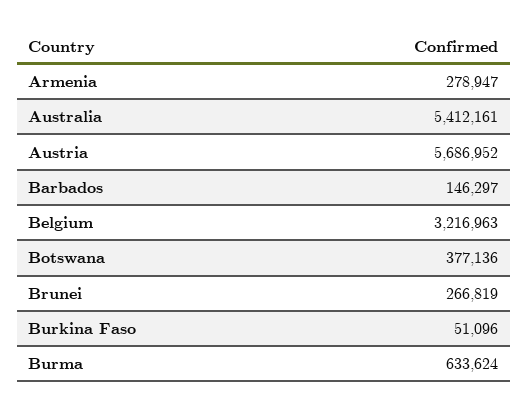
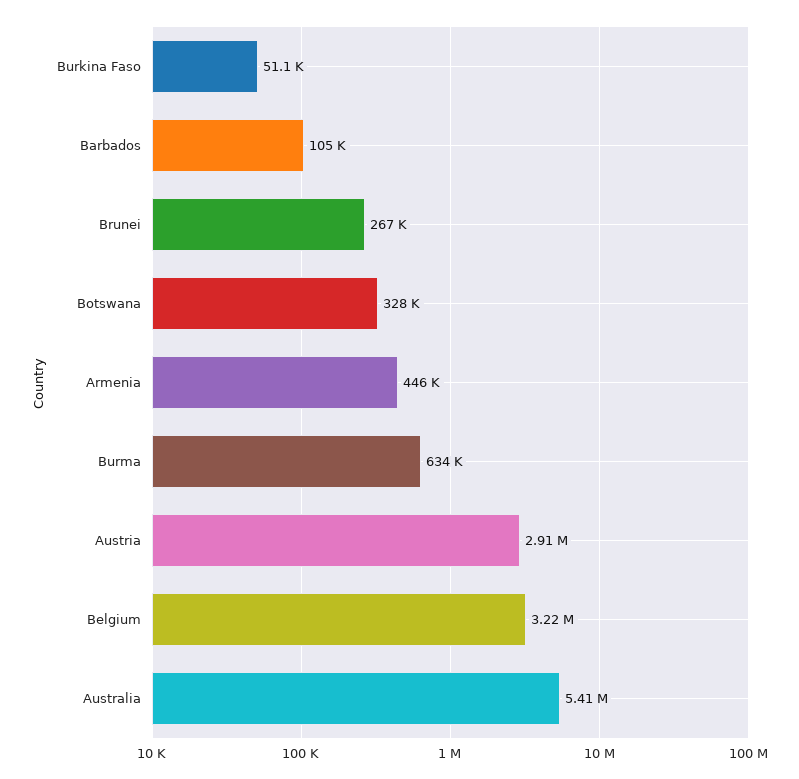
  {
-   "Armenia": 278947,
+   "Armenia": 446000,
    "Australia": 5412161,
-   "Austria": 5686952,
+   "Austria": 2910000,
-   "Barbados": 146297,
+   "Barbados": 105000,
    "Belgium": 3216963,
-   "Botswana": 377136,
+   "Botswana": 328000,
    "Brunei": 266819,
    "Burkina Faso": 51096,
    "Burma": 633624
  }

